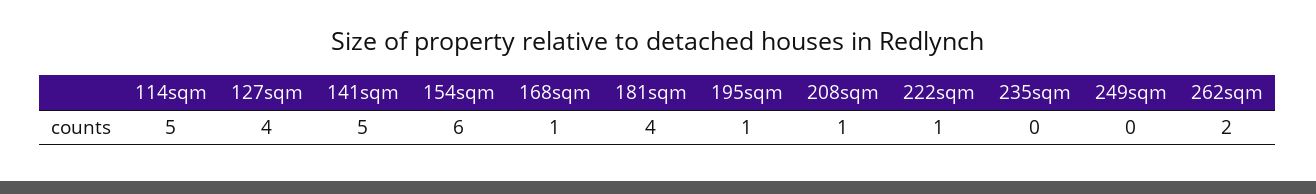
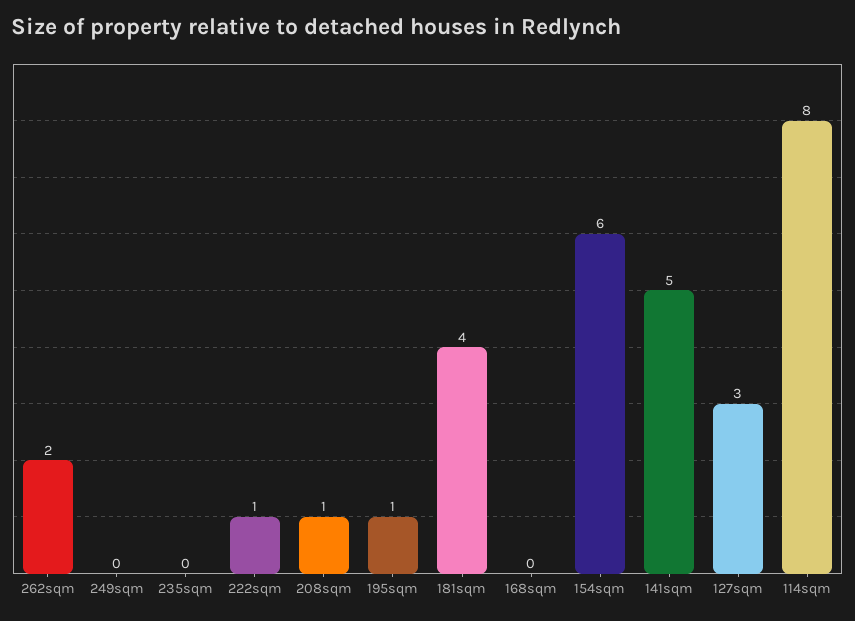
  {
-   "114sqm": 5,
+   "114sqm": 8,
-   "127sqm": 4,
+   "127sqm": 3,
    "141sqm": 5,
    "154sqm": 6,
-   "168sqm": 1,
+   "168sqm": 0,
    "181sqm": 4,
    "195sqm": 1,
    "208sqm": 1,
    "222sqm": 1,
    "235sqm": 0,
    "249sqm": 0,
    "262sqm": 2
  }

